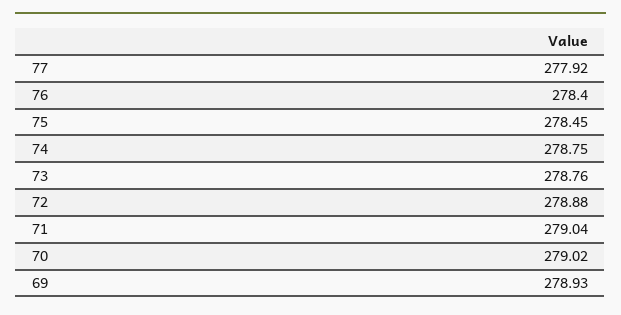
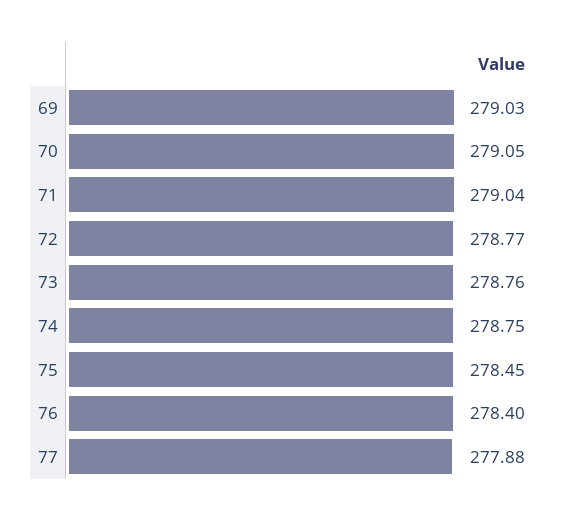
  {
-   "77": 277.92,
+   "77": 277.88,
    "76": 278.4,
    "75": 278.45,
    "74": 278.75,
    "73": 278.76,
-   "72": 278.88,
+   "72": 278.77,
    "71": 279.04,
-   "70": 279.02,
+   "70": 279.05,
-   "69": 278.93
+   "69": 279.03
  }

